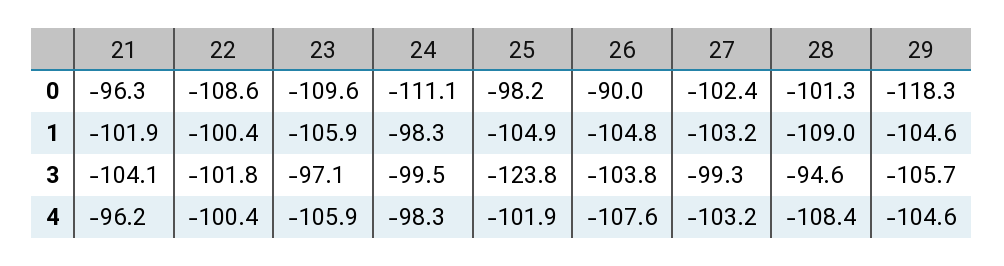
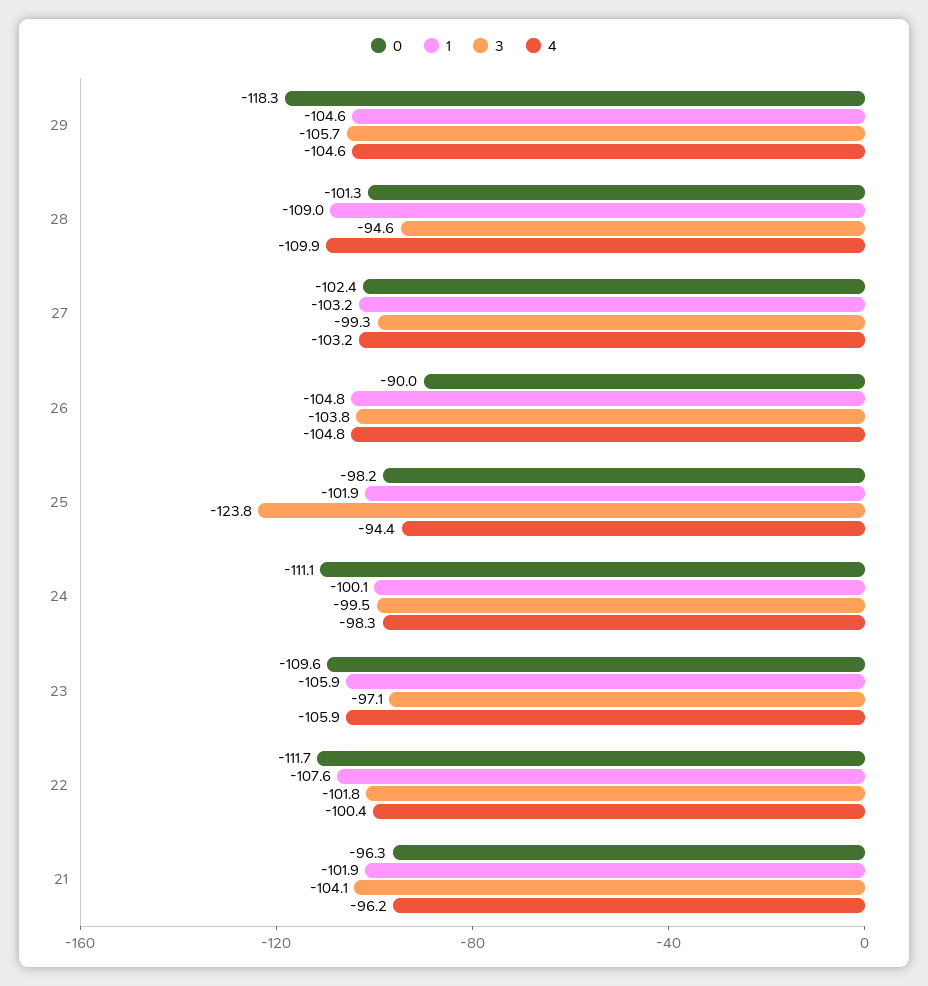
  {
    "0": {
      "21": -96.3,
-     "22": -108.6,
+     "22": -111.7,
      "23": -109.6,
      "24": -111.1,
      "25": -98.2,
      "26": -90,
      "27": -102.4,
      "28": -101.3,
      "29": -118.3
    },
    "1": {
      "21": -101.9,
-     "22": -100.4,
+     "22": -107.6,
      "23": -105.9,
-     "24": -98.3,
+     "24": -100.1,
-     "25": -104.9,
+     "25": -101.9,
      "26": -104.8,
      "27": -103.2,
      "28": -109,
      "29": -104.6
    },
    "3": {
      "21": -104.1,
      "22": -101.8,
      "23": -97.1,
      "24": -99.5,
      "25": -123.8,
      "26": -103.8,
      "27": -99.3,
      "28": -94.6,
      "29": -105.7
    },
    "4": {
      "21": -96.2,
      "22": -100.4,
      "23": -105.9,
      "24": -98.3,
-     "25": -101.9,
+     "25": -94.4,
-     "26": -107.6,
+     "26": -104.8,
      "27": -103.2,
-     "28": -108.4,
+     "28": -109.9,
      "29": -104.6
    }
  }

